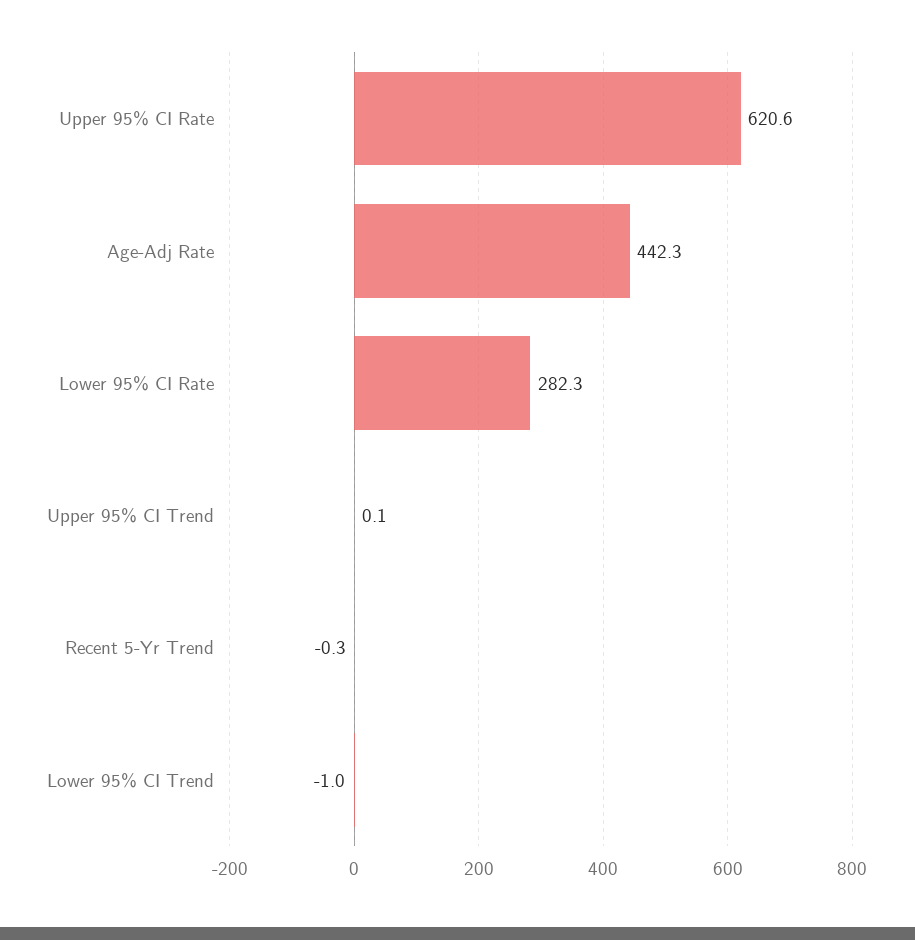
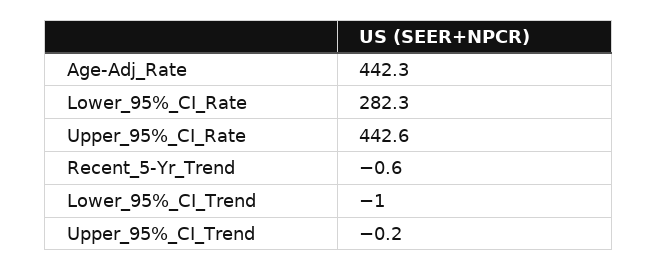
  {
-   "Upper 95% CI Rate": 620.6,
+   "Upper 95% CI Rate": 442.6,
    "Age-Adj Rate": 442.3,
    "Lower 95% CI Rate": 282.3,
-   "Upper 95% CI Trend": 0.1,
+   "Upper 95% CI Trend": -0.2,
-   "Recent 5-Yr Trend": -0.3,
+   "Recent 5-Yr Trend": -0.6,
    "Lower 95% CI Trend": -1
  }

